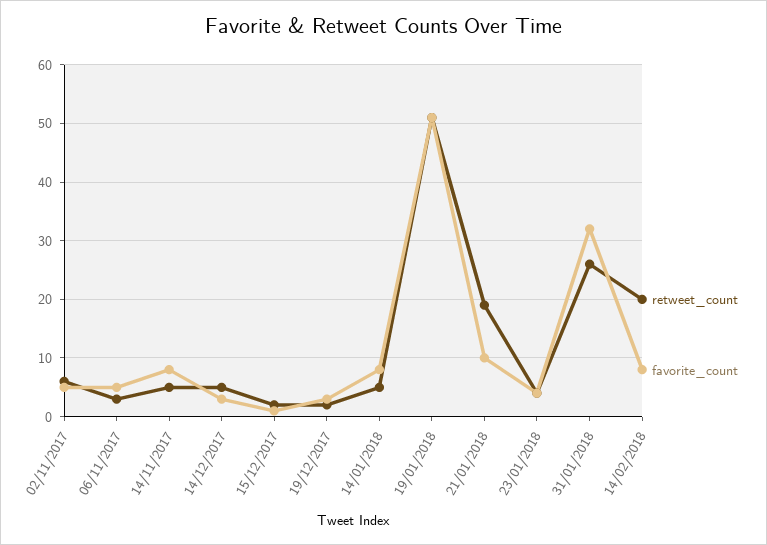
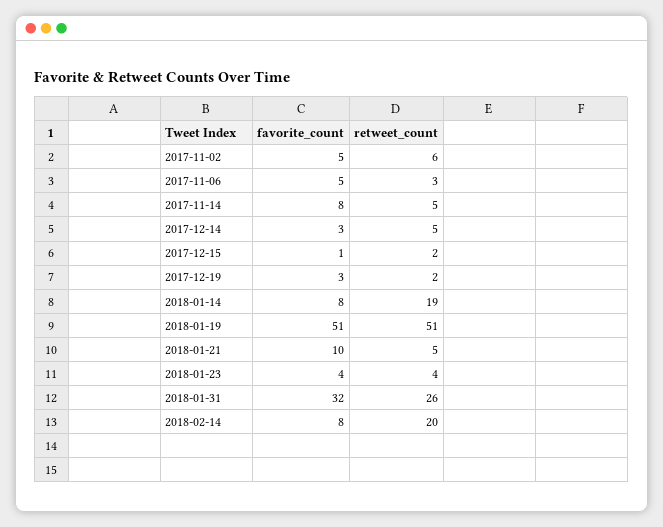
  {
    "retweet_count": {
      "02/11/2017": 6,
      "06/11/2017": 3,
      "14/11/2017": 5,
      "14/12/2017": 5,
      "15/12/2017": 2,
      "19/12/2017": 2,
-     "14/01/2018": 5,
+     "14/01/2018": 19,
      "19/01/2018": 51,
-     "21/01/2018": 20,
+     "21/01/2018": 5,
      "23/01/2018": 4,
      "31/01/2018": 26,
      "14/02/2018": 20
    },
    "favorite_count": {
      "02/11/2017": 5,
      "06/11/2017": 5,
      "14/11/2017": 8,
      "14/12/2017": 3,
      "15/12/2017": 1,
      "19/12/2017": 3,
      "14/01/2018": 8,
      "19/01/2018": 51,
      "21/01/2018": 10,
      "23/01/2018": 4,
      "31/01/2018": 32,
      "14/02/2018": 8
    }
  }

